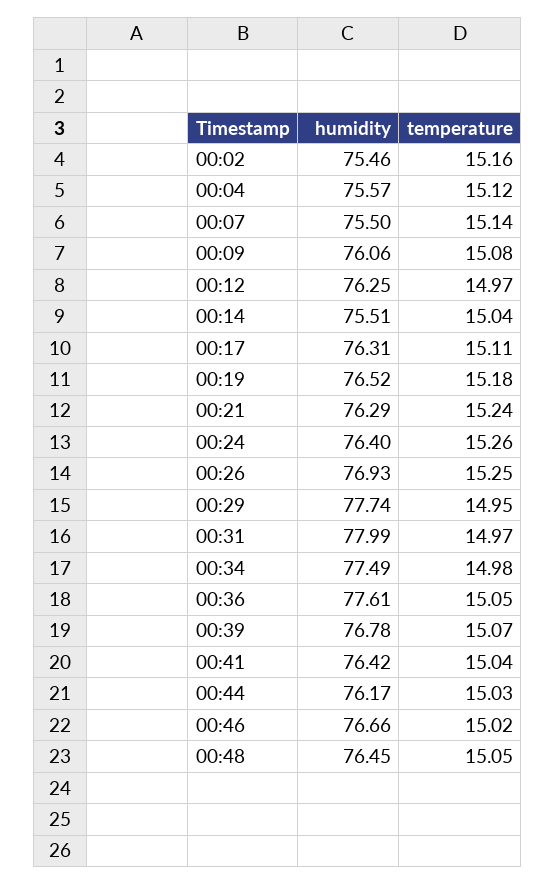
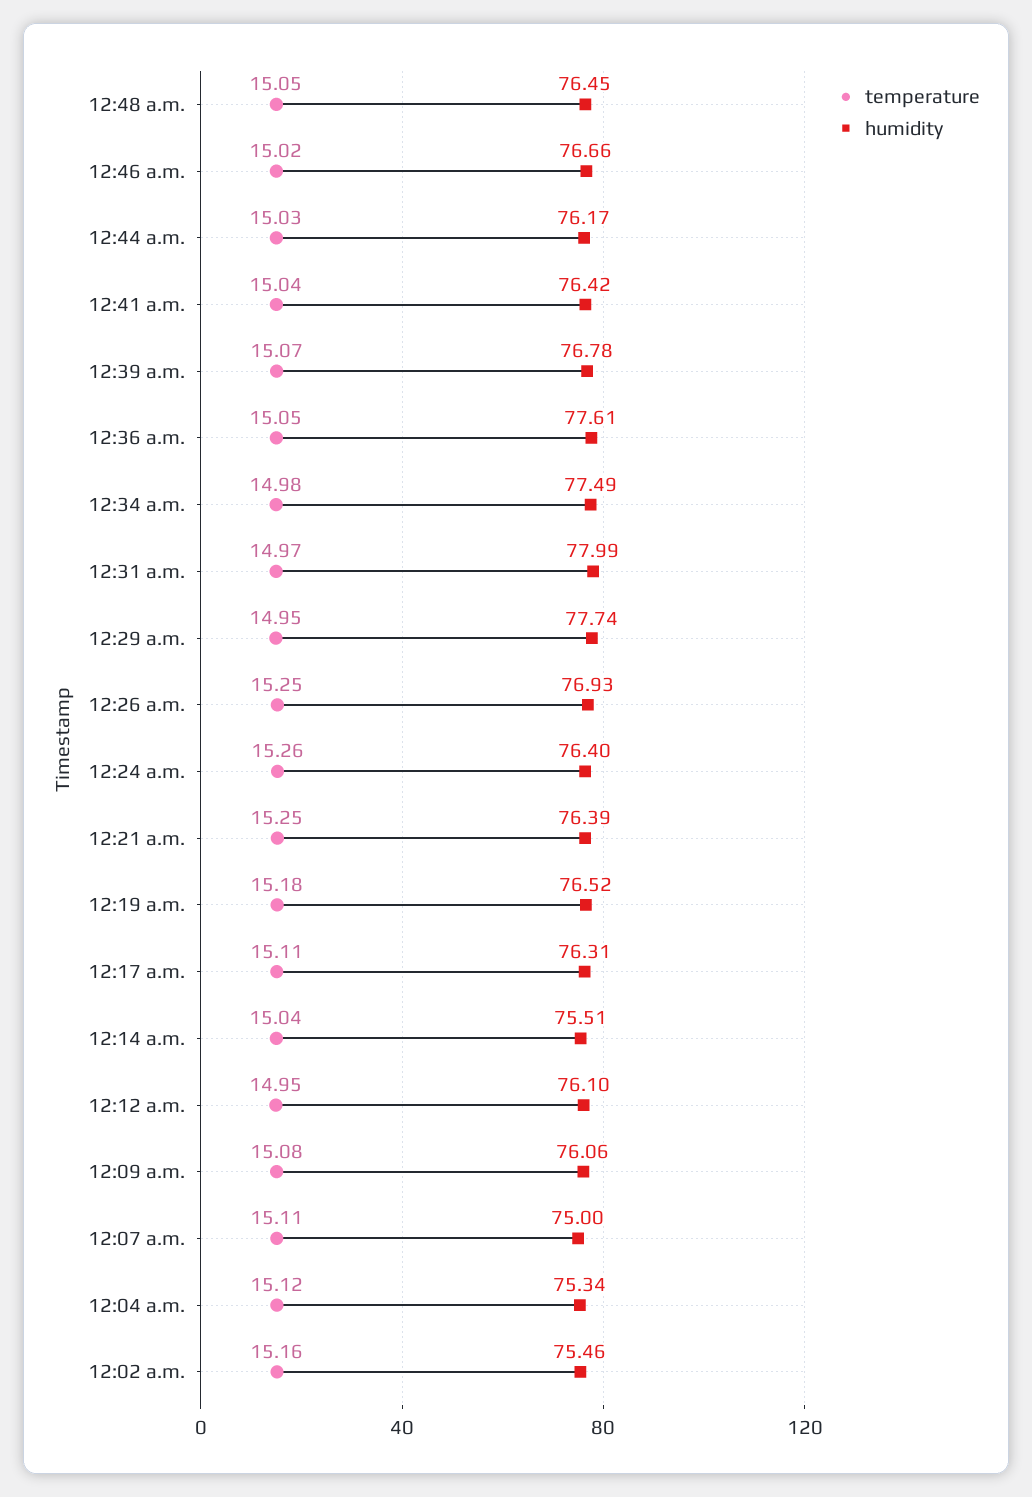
  {
    "humidity": {
      "00:02": 75.46,
-     "00:04": 75.57,
+     "00:04": 75.34,
-     "00:07": 75.5,
+     "00:07": 75,
      "00:09": 76.06,
-     "00:12": 76.25,
+     "00:12": 76.1,
      "00:14": 75.51,
      "00:17": 76.31,
      "00:19": 76.52,
-     "00:21": 76.29,
+     "00:21": 76.39,
      "00:24": 76.4,
      "00:26": 76.93,
      "00:29": 77.74,
      "00:31": 77.99,
      "00:34": 77.49,
      "00:36": 77.61,
      "00:39": 76.78,
      "00:41": 76.42,
      "00:44": 76.17,
      "00:46": 76.66,
      "00:48": 76.45
    },
    "temperature": {
      "00:02": 15.16,
      "00:04": 15.12,
-     "00:07": 15.14,
+     "00:07": 15.11,
      "00:09": 15.08,
-     "00:12": 14.97,
+     "00:12": 14.95,
      "00:14": 15.04,
      "00:17": 15.11,
      "00:19": 15.18,
-     "00:21": 15.24,
+     "00:21": 15.25,
      "00:24": 15.26,
      "00:26": 15.25,
      "00:29": 14.95,
      "00:31": 14.97,
      "00:34": 14.98,
      "00:36": 15.05,
      "00:39": 15.07,
      "00:41": 15.04,
      "00:44": 15.03,
      "00:46": 15.02,
      "00:48": 15.05
    }
  }

